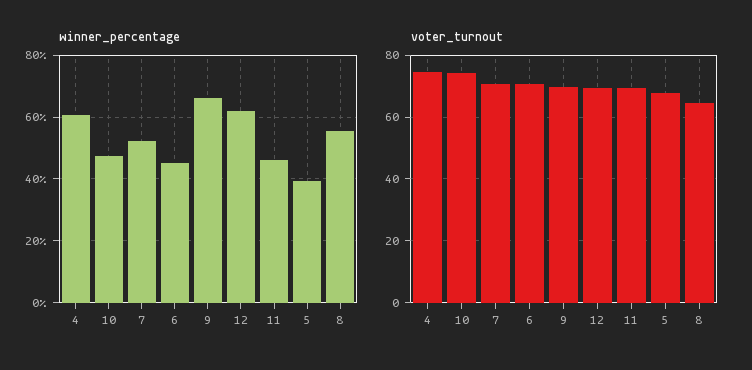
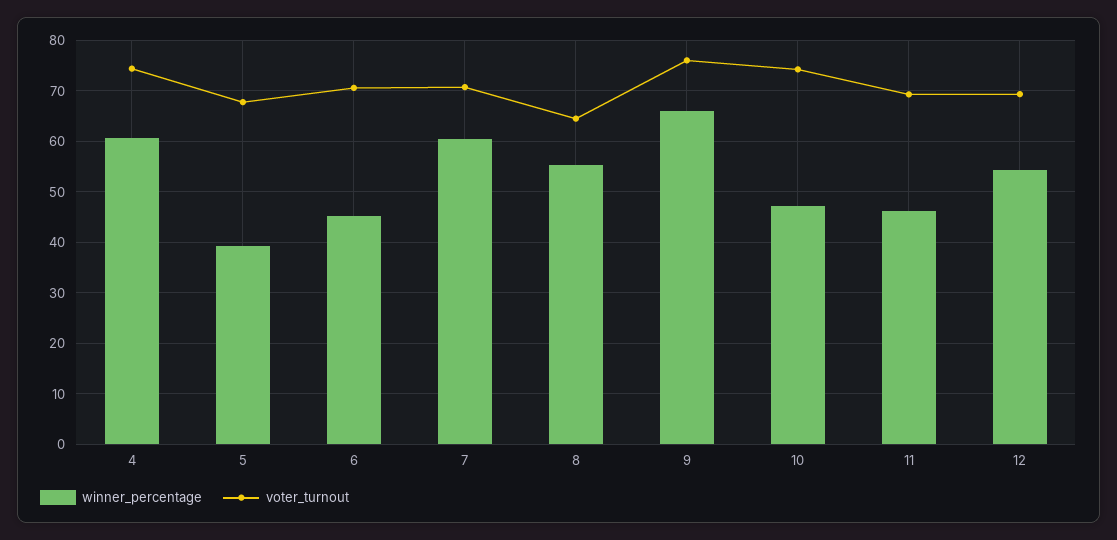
  {
    "winner_percentage": {
      "4": 60,
      "10": 48,
-     "7": 52,
+     "7": 60,
      "6": 46,
      "9": 66,
-     "12": 62,
+     "12": 54,
      "11": 46,
      "5": 40,
      "8": 56
    },
    "voter_turnout": {
      "4": 74,
      "10": 74,
      "7": 70,
      "6": 70,
-     "9": 70,
+     "9": 76,
      "12": 70,
      "11": 70,
      "5": 68,
      "8": 64
    }
  }

